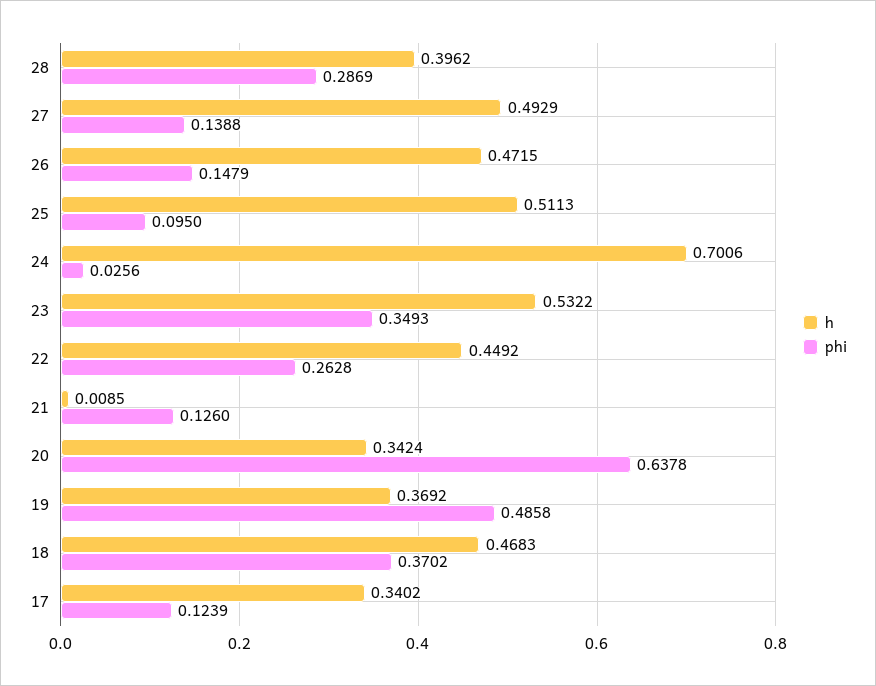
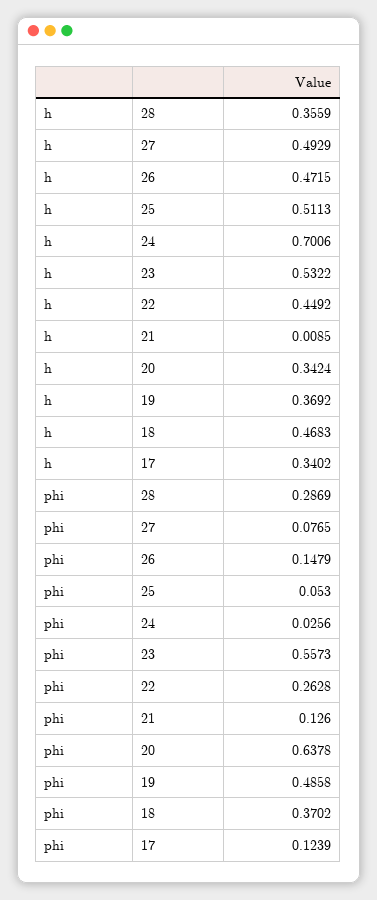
  {
    "h": {
-     "28": 0.3962,
+     "28": 0.3559,
      "27": 0.4929,
      "26": 0.4715,
      "25": 0.5113,
      "24": 0.7006,
      "23": 0.5322,
      "22": 0.4492,
      "21": 0.0085,
      "20": 0.3424,
      "19": 0.3692,
      "18": 0.4683,
      "17": 0.3402
    },
    "phi": {
      "28": 0.2869,
-     "27": 0.1388,
+     "27": 0.0765,
      "26": 0.1479,
-     "25": 0.095,
+     "25": 0.053,
      "24": 0.0256,
-     "23": 0.3493,
+     "23": 0.5573,
      "22": 0.2628,
      "21": 0.126,
      "20": 0.6378,
      "19": 0.4858,
      "18": 0.3702,
      "17": 0.1239
    }
  }

